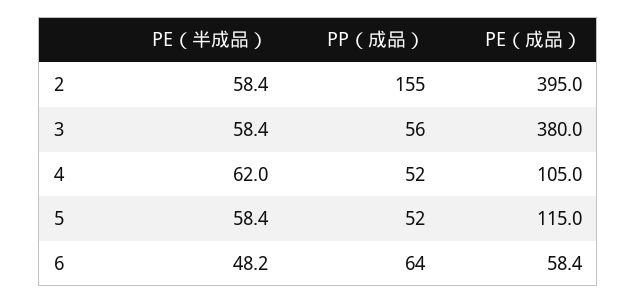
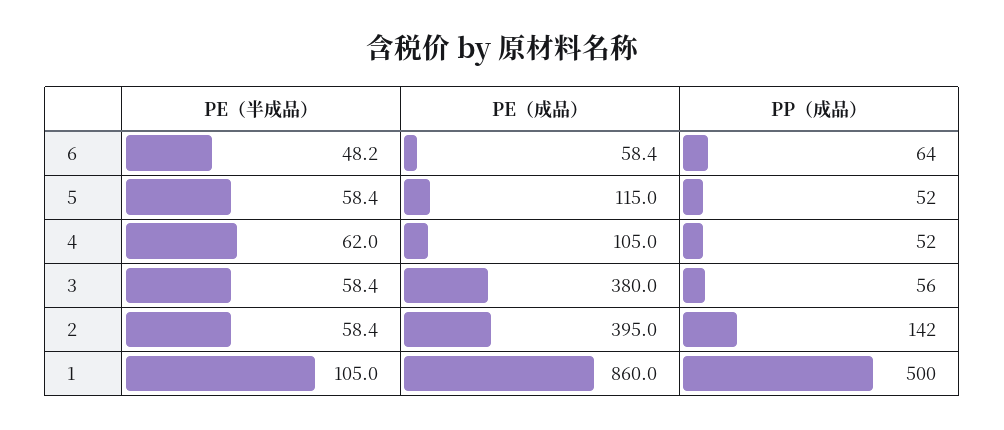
  {
    "PE（半成品）": {
      "2": 58.4,
      "3": 58.4,
      "4": 62,
      "5": 58.4,
-     "6": 48.2
+     "6": 48.2,
+     "1": 105
    },
    "PP（成品）": {
-     "2": 155,
+     "2": 142,
      "3": 56,
      "4": 52,
      "5": 52,
-     "6": 64
+     "6": 64,
+     "1": 500
    },
    "PE（成品）": {
      "2": 395,
      "3": 380,
      "4": 105,
      "5": 115,
-     "6": 58.4
+     "6": 58.4,
+     "1": 860
    }
  }

